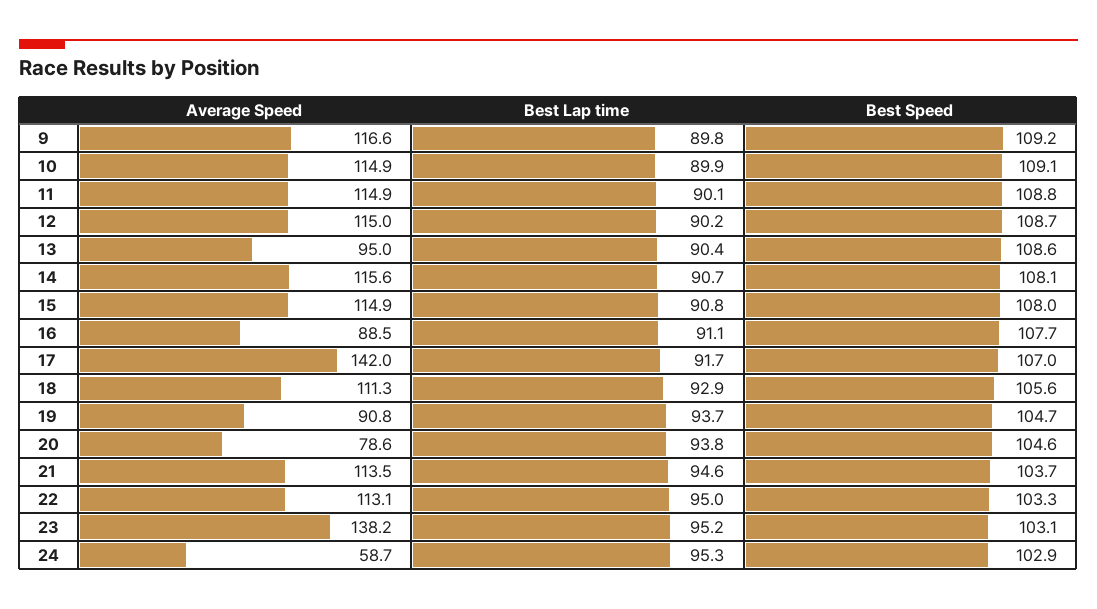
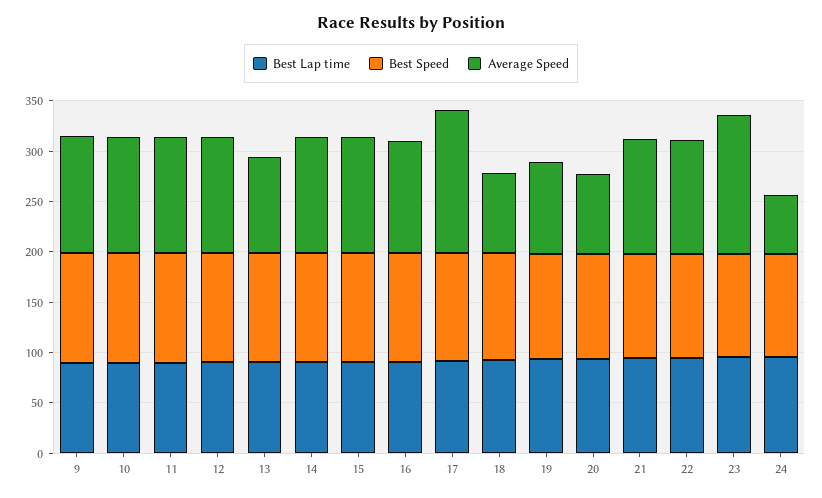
  {
    "Average Speed": {
      "9": 116.6,
      "10": 114.9,
      "11": 114.9,
      "12": 115,
      "13": 95,
      "14": 115.6,
      "15": 114.9,
-     "16": 88.5,
+     "16": 110,
      "17": 142,
-     "18": 111.3,
+     "18": 80,
      "19": 90.8,
      "20": 78.6,
      "21": 113.5,
      "22": 113.1,
      "23": 138.2,
      "24": 58.7
    },
    "Best Lap time": {
      "9": 89.8,
      "10": 89.9,
      "11": 90.1,
      "12": 90.2,
      "13": 90.4,
      "14": 90.7,
      "15": 90.8,
      "16": 91.1,
      "17": 91.7,
      "18": 92.9,
      "19": 93.7,
      "20": 93.8,
      "21": 94.6,
      "22": 95,
      "23": 95.2,
      "24": 95.3
    },
    "Best Speed": {
      "9": 109.2,
      "10": 109.1,
      "11": 108.8,
      "12": 108.7,
      "13": 108.6,
      "14": 108.1,
      "15": 108,
      "16": 107.7,
      "17": 107,
      "18": 105.6,
      "19": 104.7,
      "20": 104.6,
      "21": 103.7,
      "22": 103.3,
      "23": 103.1,
      "24": 102.9
    }
  }

